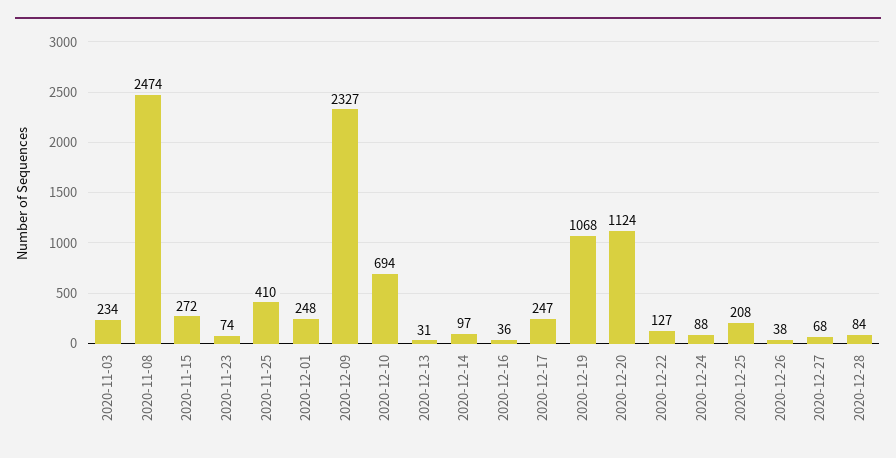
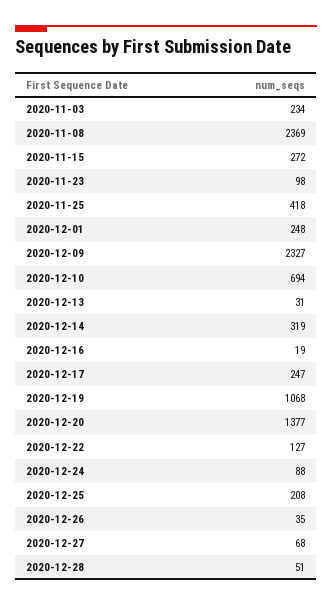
  {
    "2020-11-03": 234,
-   "2020-11-08": 2474,
+   "2020-11-08": 2369,
    "2020-11-15": 272,
-   "2020-11-23": 74,
+   "2020-11-23": 98,
-   "2020-11-25": 410,
+   "2020-11-25": 418,
    "2020-12-01": 248,
    "2020-12-09": 2327,
    "2020-12-10": 694,
    "2020-12-13": 31,
-   "2020-12-14": 97,
+   "2020-12-14": 319,
-   "2020-12-16": 36,
+   "2020-12-16": 19,
    "2020-12-17": 247,
    "2020-12-19": 1068,
-   "2020-12-20": 1124,
+   "2020-12-20": 1377,
    "2020-12-22": 127,
    "2020-12-24": 88,
    "2020-12-25": 208,
-   "2020-12-26": 38,
+   "2020-12-26": 35,
    "2020-12-27": 68,
-   "2020-12-28": 84
+   "2020-12-28": 51
  }

